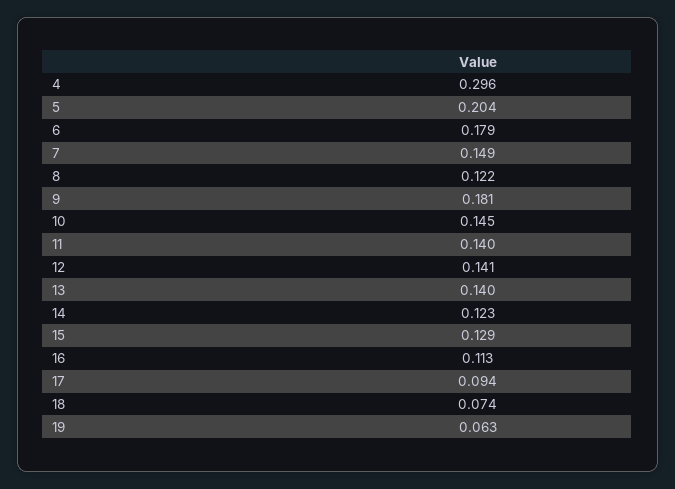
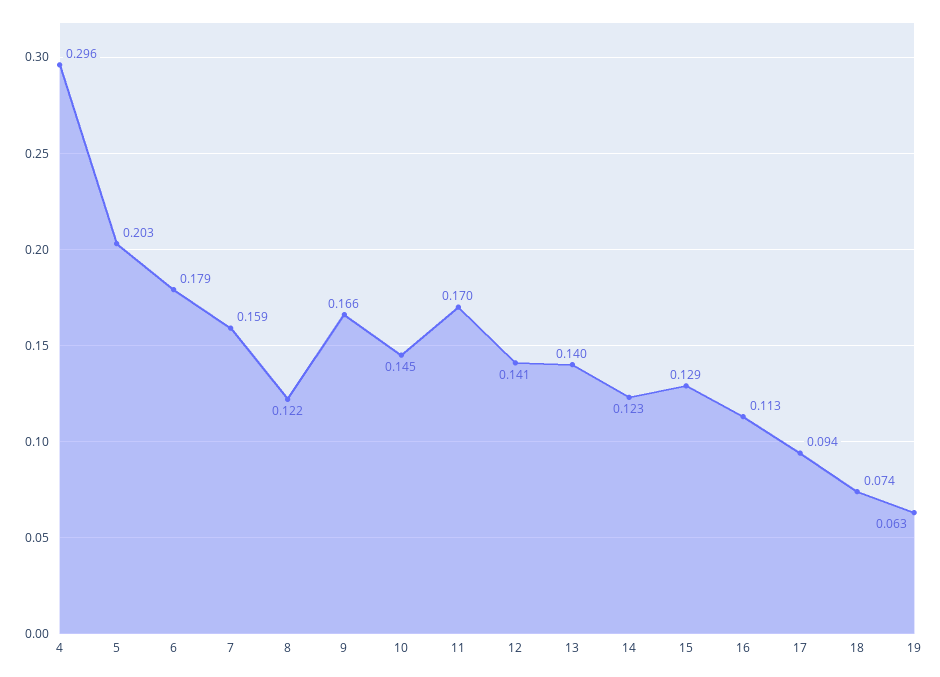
  {
    "4": 0.296,
-   "5": 0.204,
+   "5": 0.203,
    "6": 0.179,
-   "7": 0.149,
+   "7": 0.159,
    "8": 0.122,
-   "9": 0.181,
+   "9": 0.166,
    "10": 0.145,
-   "11": 0.14,
+   "11": 0.17,
    "12": 0.141,
    "13": 0.14,
    "14": 0.123,
    "15": 0.129,
    "16": 0.113,
    "17": 0.094,
    "18": 0.074,
    "19": 0.063
  }

